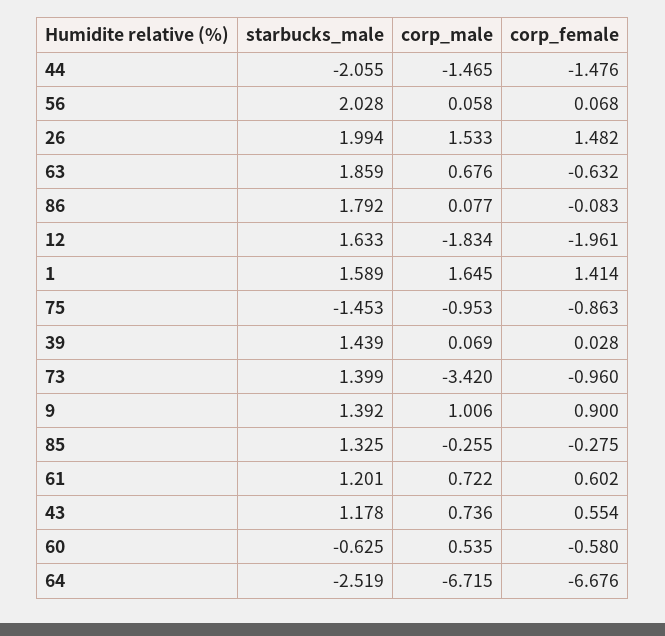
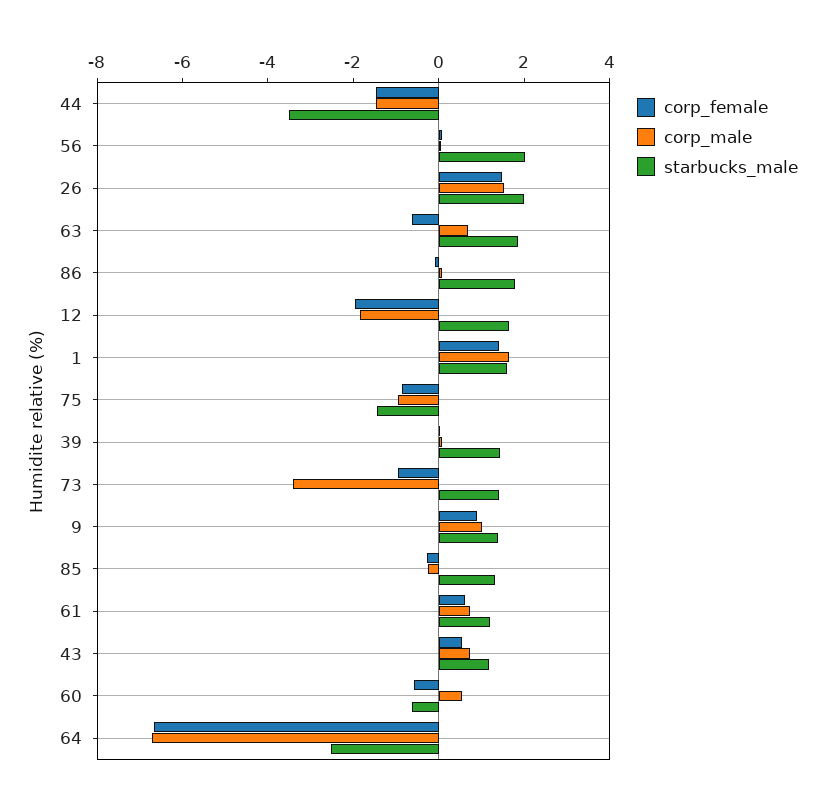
  {
    "starbucks_male": {
-     "44": -2.055,
+     "44": -3.5,
      "56": 2.028,
      "26": 1.994,
      "63": 1.859,
      "86": 1.792,
      "12": 1.633,
      "1": 1.589,
      "75": -1.453,
      "39": 1.439,
      "73": 1.399,
      "9": 1.392,
      "85": 1.325,
      "61": 1.201,
      "43": 1.178,
      "60": -0.625,
      "64": -2.519
    },
    "corp_male": {
      "44": -1.465,
      "56": 0.058,
      "26": 1.533,
      "63": 0.676,
      "86": 0.077,
      "12": -1.834,
      "1": 1.645,
      "75": -0.953,
      "39": 0.069,
      "73": -3.42,
      "9": 1.006,
      "85": -0.255,
      "61": 0.722,
      "43": 0.736,
      "60": 0.535,
      "64": -6.715
    },
    "corp_female": {
      "44": -1.476,
      "56": 0.068,
      "26": 1.482,
      "63": -0.632,
      "86": -0.083,
      "12": -1.961,
      "1": 1.414,
      "75": -0.863,
      "39": 0.028,
      "73": -0.96,
      "9": 0.9,
      "85": -0.275,
      "61": 0.602,
      "43": 0.554,
      "60": -0.58,
      "64": -6.676
    }
  }

